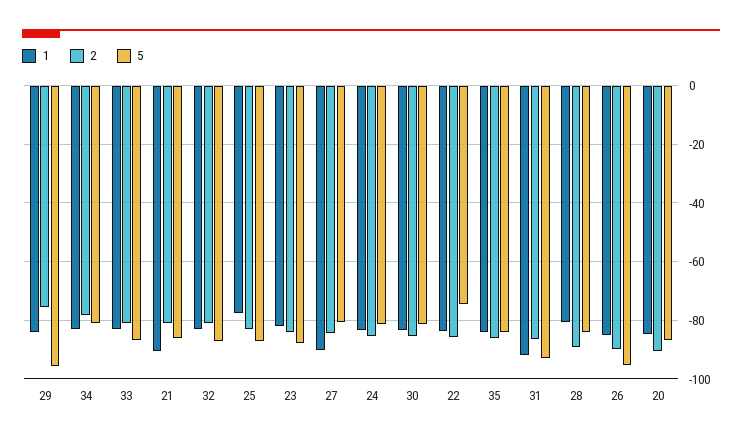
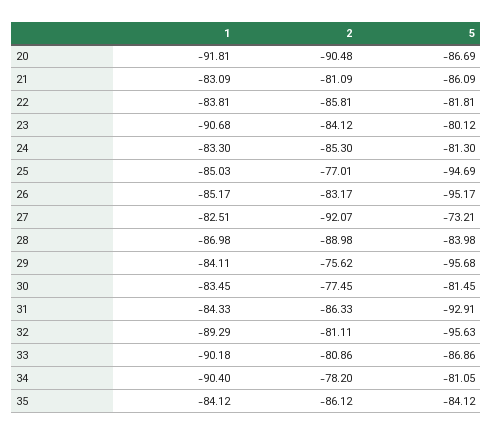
  {
    "1": {
      "29": -84.11,
-     "34": -82.5,
+     "34": -90.4,
-     "33": -82.5,
+     "33": -90.18,
-     "21": -90,
+     "21": -83.09,
-     "32": -82.5,
+     "32": -89.29,
-     "25": -77.5,
+     "25": -85.03,
-     "23": -82.5,
+     "23": -90.68,
-     "27": -90,
+     "27": -82.51,
      "24": -83.3,
      "30": -83.45,
      "22": -83.81,
      "35": -84.12,
-     "31": -92.5,
+     "31": -84.33,
-     "28": -80,
+     "28": -86.98,
      "26": -85.17,
-     "20": -85
+     "20": -91.81
    },
    "2": {
      "29": -75.62,
      "34": -78.2,
      "33": -80.86,
      "21": -81.09,
      "32": -81.11,
-     "25": -82.5,
+     "25": -77.01,
      "23": -84.12,
-     "27": -85,
+     "27": -92.07,
      "24": -85.3,
-     "30": -85,
+     "30": -77.45,
      "22": -85.81,
      "35": -86.12,
      "31": -86.33,
      "28": -88.98,
-     "26": -90,
+     "26": -83.17,
      "20": -90.48
    },
    "5": {
      "29": -95.68,
      "34": -81.05,
      "33": -86.86,
      "21": -86.09,
-     "32": -87.5,
+     "32": -95.63,
-     "25": -87.5,
+     "25": -94.69,
-     "23": -87.5,
+     "23": -80.12,
-     "27": -80,
+     "27": -73.21,
      "24": -81.3,
      "30": -81.45,
-     "22": -75,
+     "22": -81.81,
      "35": -84.12,
      "31": -92.91,
      "28": -83.98,
      "26": -95.17,
      "20": -86.69
    }
  }

